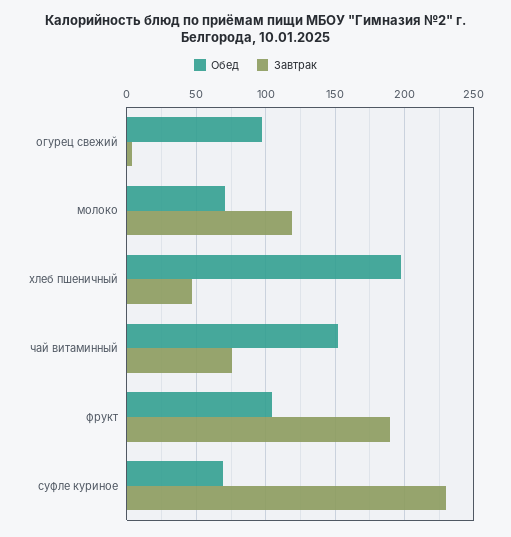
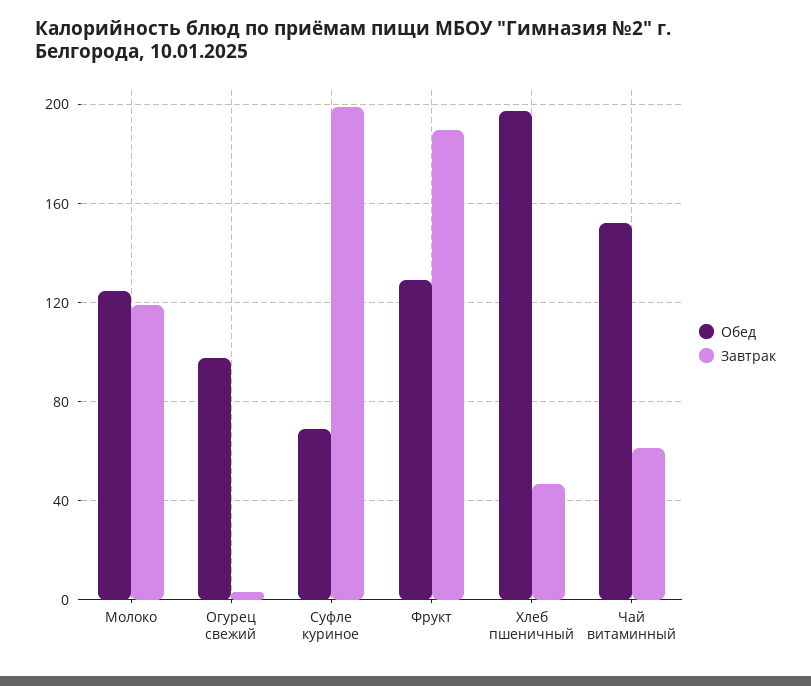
  {
    "Обед": {
      "огурец свежий": 100,
-     "молоко": 70,
+     "молоко": 125,
      "хлеб пшеничный": 195,
      "чай витаминный": 150,
-     "фрукт": 105,
+     "фрукт": 130,
      "суфле куриное": 70
    },
    "Завтрак": {
      "огурец свежий": 5,
      "молоко": 120,
      "хлеб пшеничный": 45,
-     "чай витаминный": 75,
+     "чай витаминный": 60,
      "фрукт": 190,
-     "суфле куриное": 230
+     "суфле куриное": 200
    }
  }

